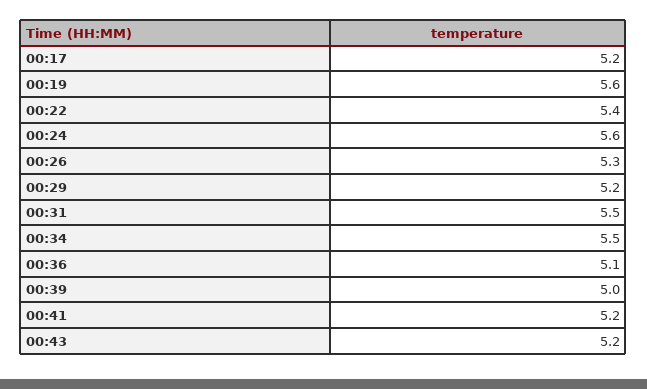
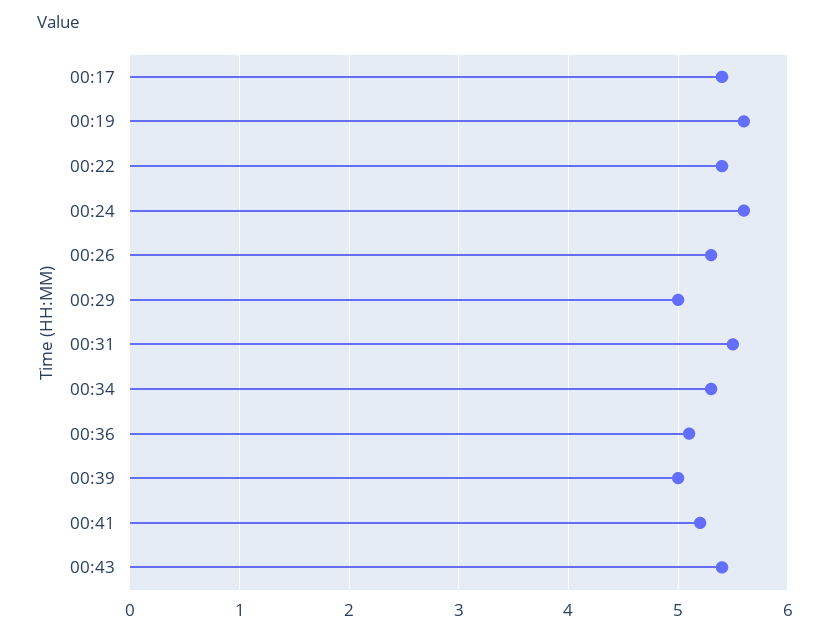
  {
-   "00:17": 5.2,
+   "00:17": 5.4,
    "00:19": 5.6,
    "00:22": 5.4,
    "00:24": 5.6,
    "00:26": 5.3,
-   "00:29": 5.2,
+   "00:29": 5,
    "00:31": 5.5,
-   "00:34": 5.5,
+   "00:34": 5.3,
    "00:36": 5.1,
    "00:39": 5,
    "00:41": 5.2,
-   "00:43": 5.2
+   "00:43": 5.4
  }

